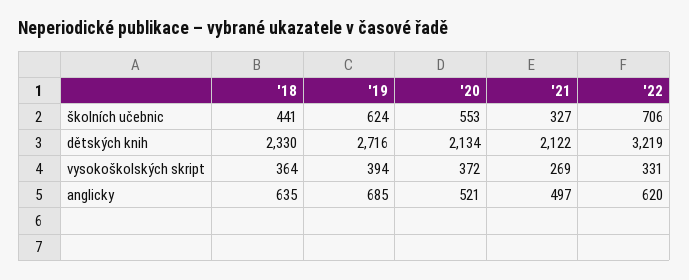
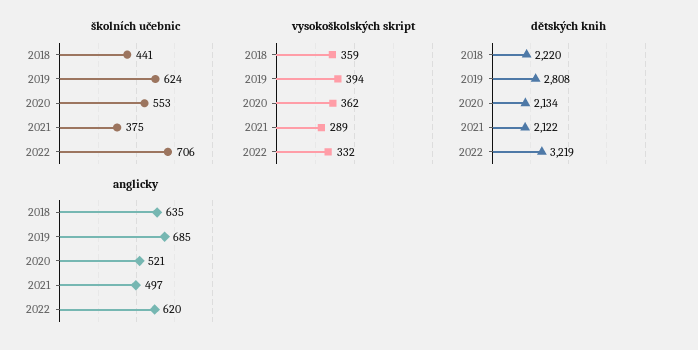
  {
    "školních učebnic": {
      "'18": 441,
      "'19": 624,
      "'20": 553,
-     "'21": 327,
+     "'21": 375,
      "'22": 706
    },
    "dětských knih": {
-     "'18": 2330,
+     "'18": 2220,
-     "'19": 2716,
+     "'19": 2808,
      "'20": 2134,
      "'21": 2122,
      "'22": 3219
    },
    "vysokoškolských skript": {
-     "'18": 364,
+     "'18": 359,
      "'19": 394,
-     "'20": 372,
+     "'20": 362,
-     "'21": 269,
+     "'21": 289,
-     "'22": 331
+     "'22": 332
    },
    "anglicky": {
      "'18": 635,
      "'19": 685,
      "'20": 521,
      "'21": 497,
      "'22": 620
    }
  }

